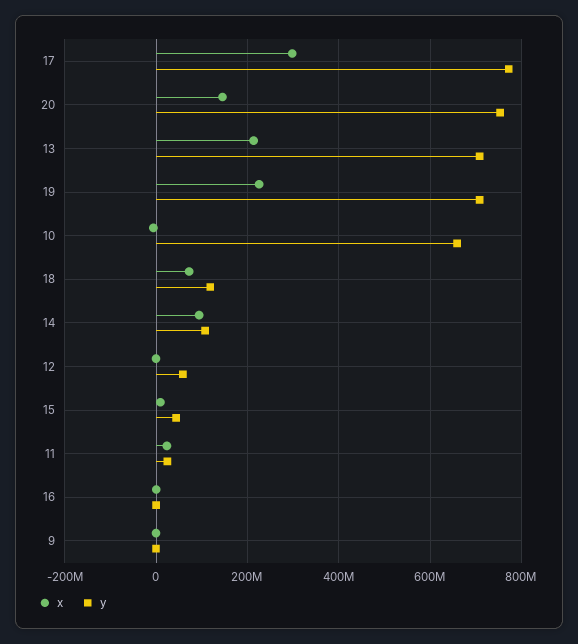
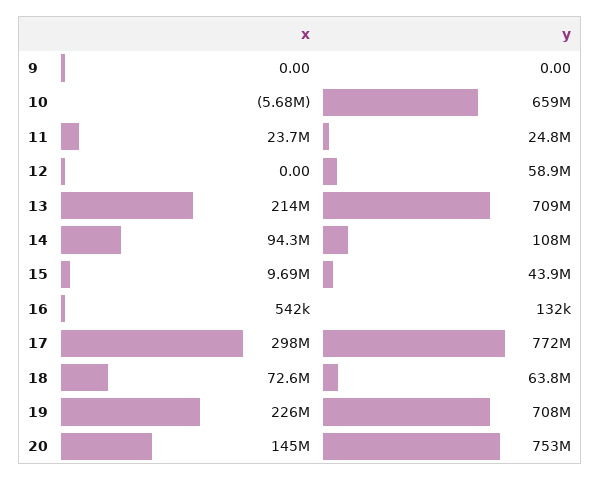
  {
    "x": {
      "17": 298000000,
      "20": 145000000,
      "13": 214000000,
      "19": 226000000,
      "10": -5680000,
      "18": 72600000,
      "14": 94300000,
      "12": 0,
      "15": 9690000,
      "11": 23700000,
      "16": 542000,
      "9": 0
    },
    "y": {
      "17": 772000000,
      "20": 753000000,
      "13": 709000000,
      "19": 708000000,
      "10": 659000000,
-     "18": 120000000,
+     "18": 63800000,
      "14": 108000000,
      "12": 58900000,
      "15": 43900000,
      "11": 24800000,
      "16": 132000,
      "9": 0
    }
  }

